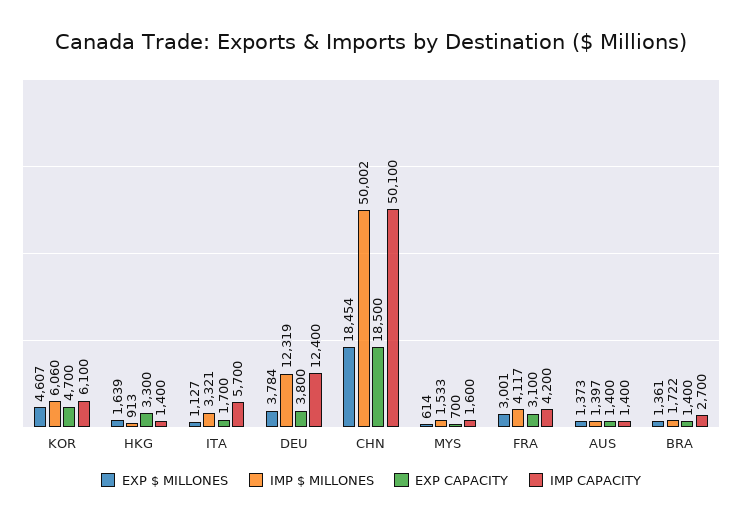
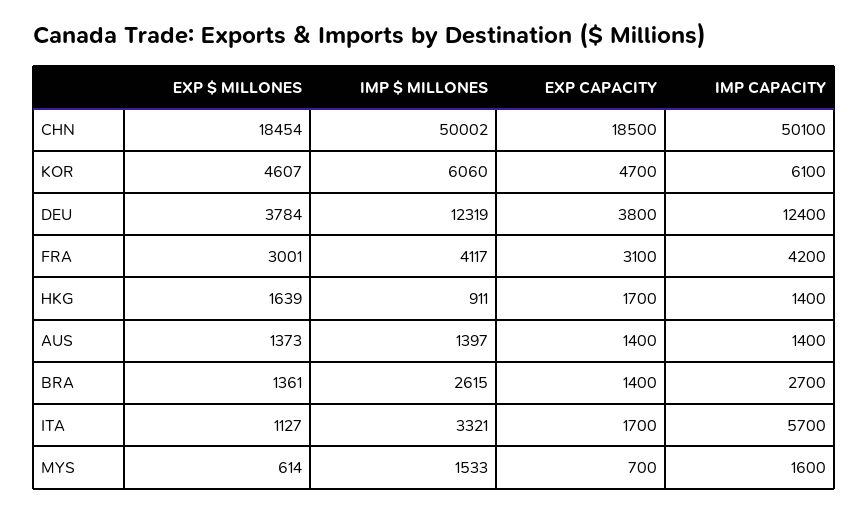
  {
    "EXP $ MILLONES": {
      "KOR": 4607,
      "HKG": 1639,
      "ITA": 1127,
      "DEU": 3784,
      "CHN": 18454,
      "MYS": 614,
      "FRA": 3001,
      "AUS": 1373,
      "BRA": 1361
    },
    "IMP $ MILLONES": {
      "KOR": 6060,
-     "HKG": 913,
+     "HKG": 911,
      "ITA": 3321,
      "DEU": 12319,
      "CHN": 50002,
      "MYS": 1533,
      "FRA": 4117,
      "AUS": 1397,
-     "BRA": 1722
+     "BRA": 2615
    },
    "EXP CAPACITY": {
      "KOR": 4700,
-     "HKG": 3300,
+     "HKG": 1700,
      "ITA": 1700,
      "DEU": 3800,
      "CHN": 18500,
      "MYS": 700,
      "FRA": 3100,
      "AUS": 1400,
      "BRA": 1400
    },
    "IMP CAPACITY": {
      "KOR": 6100,
      "HKG": 1400,
      "ITA": 5700,
      "DEU": 12400,
      "CHN": 50100,
      "MYS": 1600,
      "FRA": 4200,
      "AUS": 1400,
      "BRA": 2700
    }
  }

